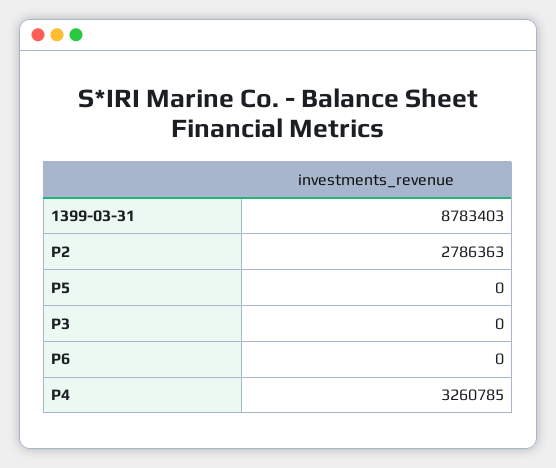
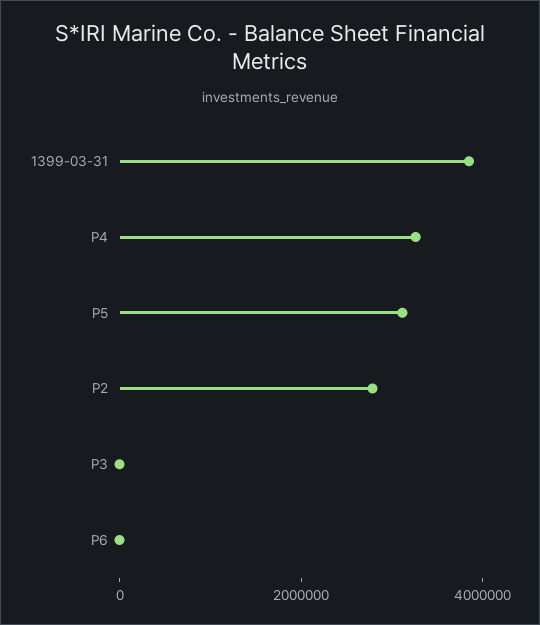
  {
-   "1399-03-31": 8783403,
+   "1399-03-31": 4000000,
    "P2": 2786363,
-   "P5": 0,
+   "P5": 3000000,
    "P3": 0,
    "P6": 0,
    "P4": 3260785
  }

